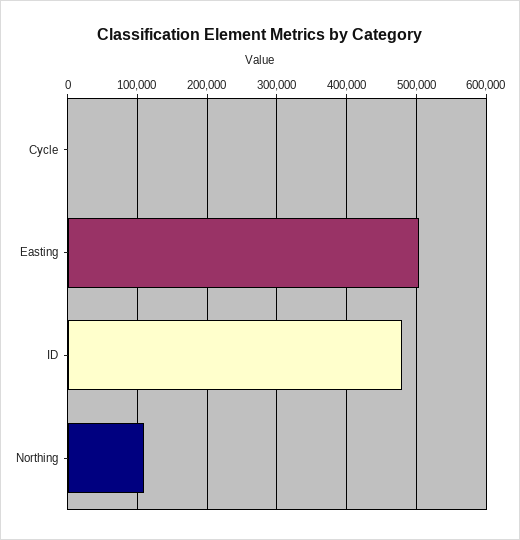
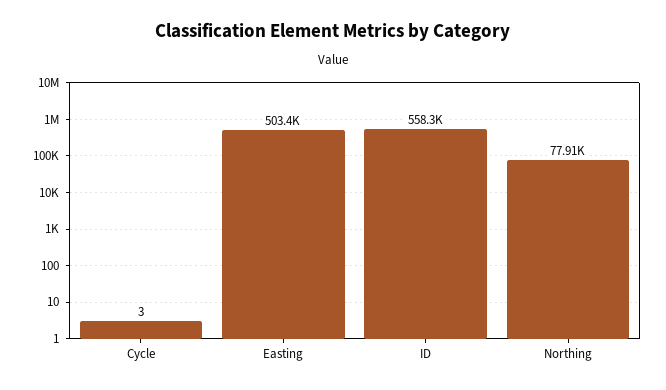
  {
    "Cycle": 3,
    "Easting": 503400,
-   "ID": 480000,
+   "ID": 558300,
-   "Northing": 110000
+   "Northing": 77910
  }

